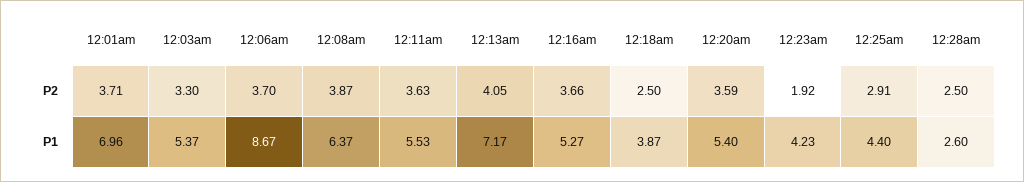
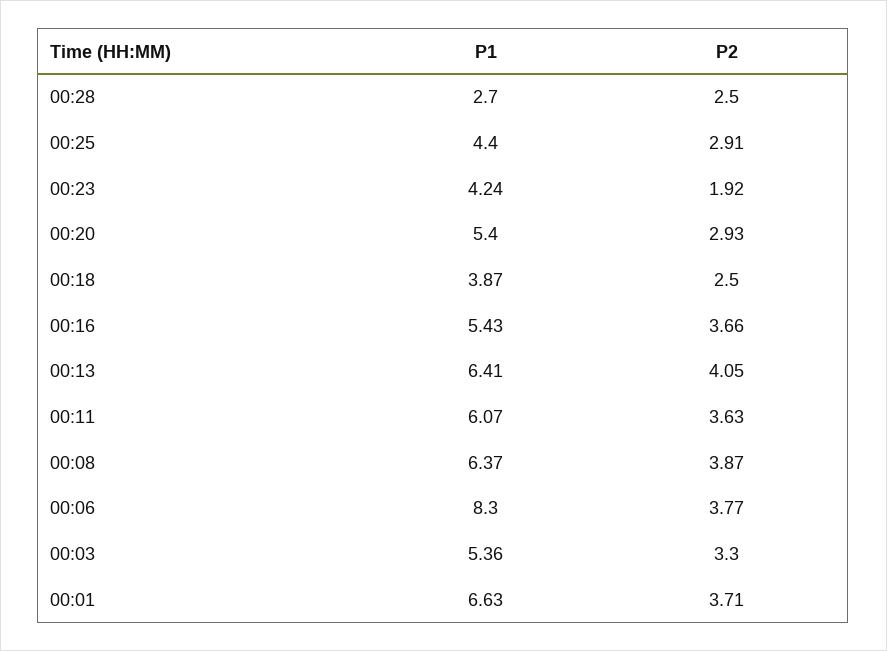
  {
    "12:01am": {
      "P2": 3.71,
-     "P1": 6.96
+     "P1": 6.63
    },
    "12:03am": {
      "P2": 3.3,
-     "P1": 5.37
+     "P1": 5.36
    },
    "12:06am": {
-     "P2": 3.7,
+     "P2": 3.77,
-     "P1": 8.67
+     "P1": 8.3
    },
    "12:08am": {
      "P2": 3.87,
      "P1": 6.37
    },
    "12:11am": {
      "P2": 3.63,
-     "P1": 5.53
+     "P1": 6.07
    },
    "12:13am": {
      "P2": 4.05,
-     "P1": 7.17
+     "P1": 6.41
    },
    "12:16am": {
      "P2": 3.66,
-     "P1": 5.27
+     "P1": 5.43
    },
    "12:18am": {
      "P2": 2.5,
      "P1": 3.87
    },
    "12:20am": {
-     "P2": 3.59,
+     "P2": 2.93,
      "P1": 5.4
    },
    "12:23am": {
      "P2": 1.92,
-     "P1": 4.23
+     "P1": 4.24
    },
    "12:25am": {
      "P2": 2.91,
      "P1": 4.4
    },
    "12:28am": {
      "P2": 2.5,
-     "P1": 2.6
+     "P1": 2.7
    }
  }

